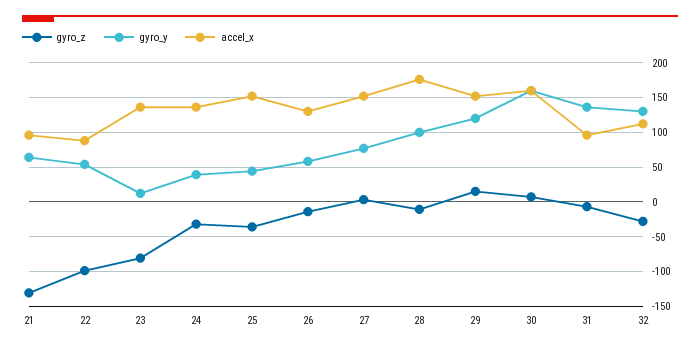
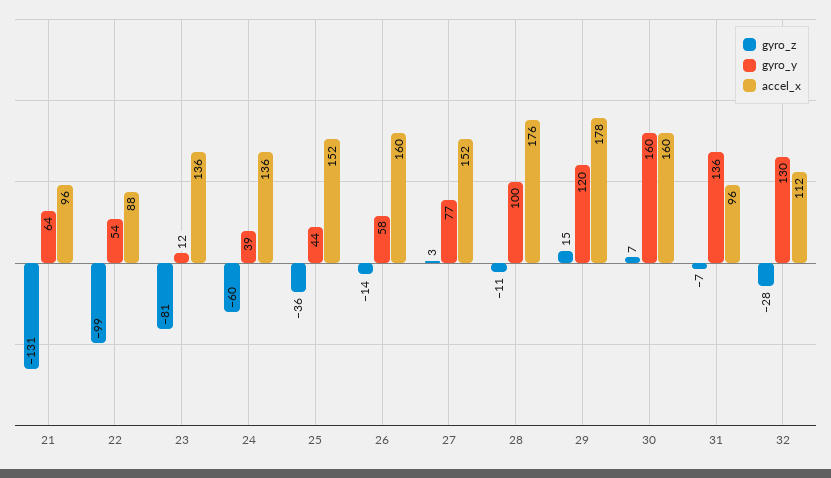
  {
    "gyro_z": {
      "21": -131,
      "22": -99,
      "23": -81,
-     "24": -30,
+     "24": -60,
      "25": -36,
      "26": -14,
      "27": 3,
      "28": -11,
      "29": 15,
      "30": 7,
      "31": -7,
      "32": -28
    },
    "gyro_y": {
      "21": 64,
      "22": 54,
      "23": 12,
      "24": 39,
      "25": 44,
      "26": 58,
      "27": 77,
      "28": 100,
      "29": 120,
      "30": 160,
      "31": 136,
      "32": 130
    },
    "accel_x": {
      "21": 96,
      "22": 88,
      "23": 136,
      "24": 136,
      "25": 152,
-     "26": 130,
+     "26": 160,
      "27": 152,
      "28": 176,
-     "29": 150,
+     "29": 178,
      "30": 160,
      "31": 96,
      "32": 112
    }
  }

